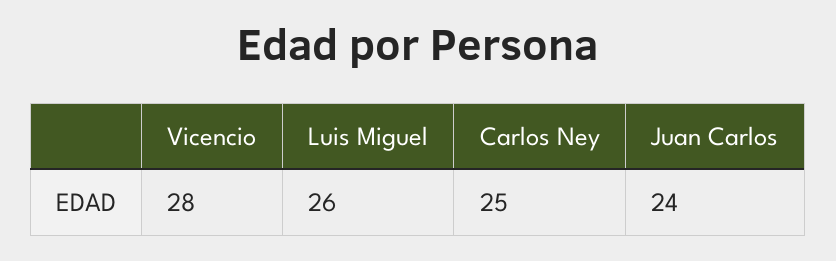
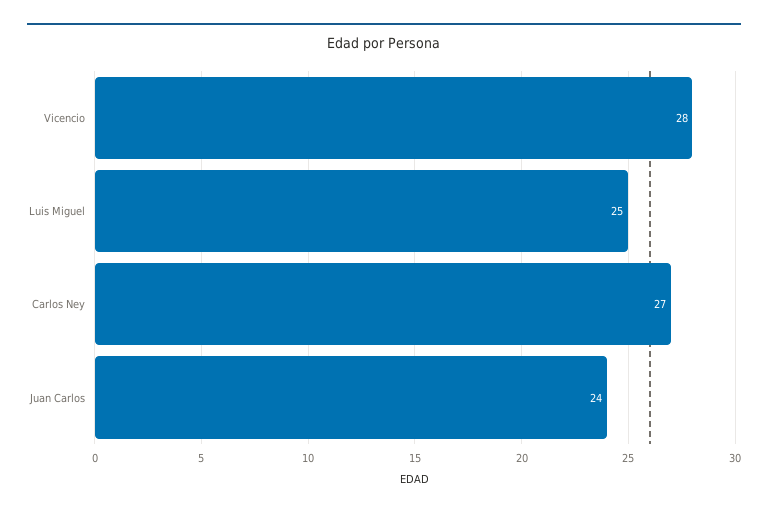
  {
    "Vicencio": 28,
-   "Luis Miguel": 26,
+   "Luis Miguel": 25,
-   "Carlos Ney": 25,
+   "Carlos Ney": 27,
    "Juan Carlos": 24
  }

